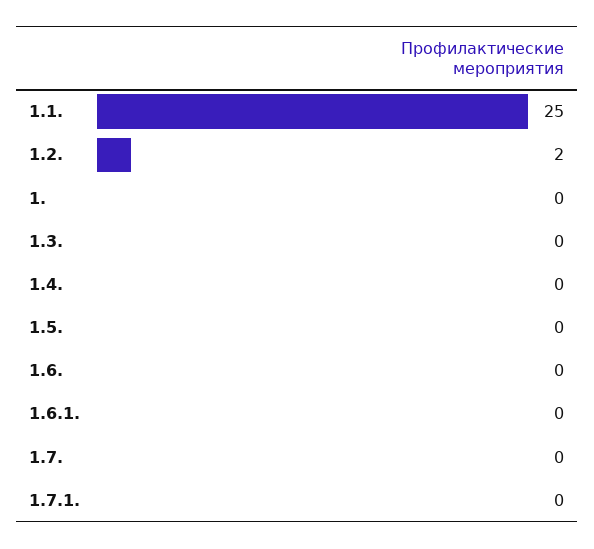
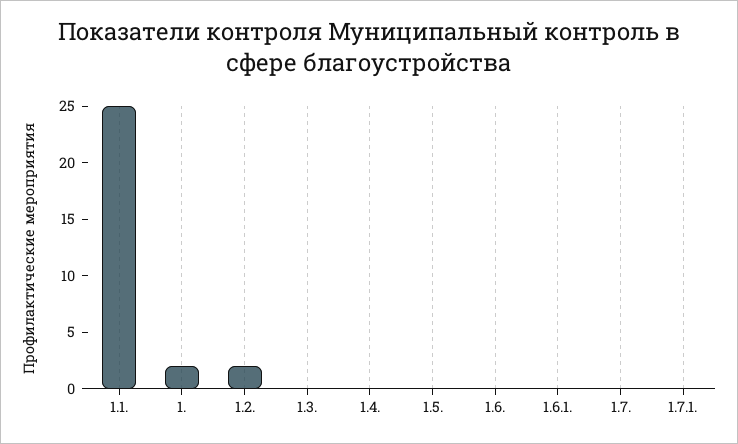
  {
    "1.1.": 25,
    "1.2.": 2,
-   "1.": 0,
+   "1.": 2,
    "1.3.": 0,
    "1.4.": 0,
    "1.5.": 0,
    "1.6.": 0,
    "1.6.1.": 0,
    "1.7.": 0,
    "1.7.1.": 0
  }

